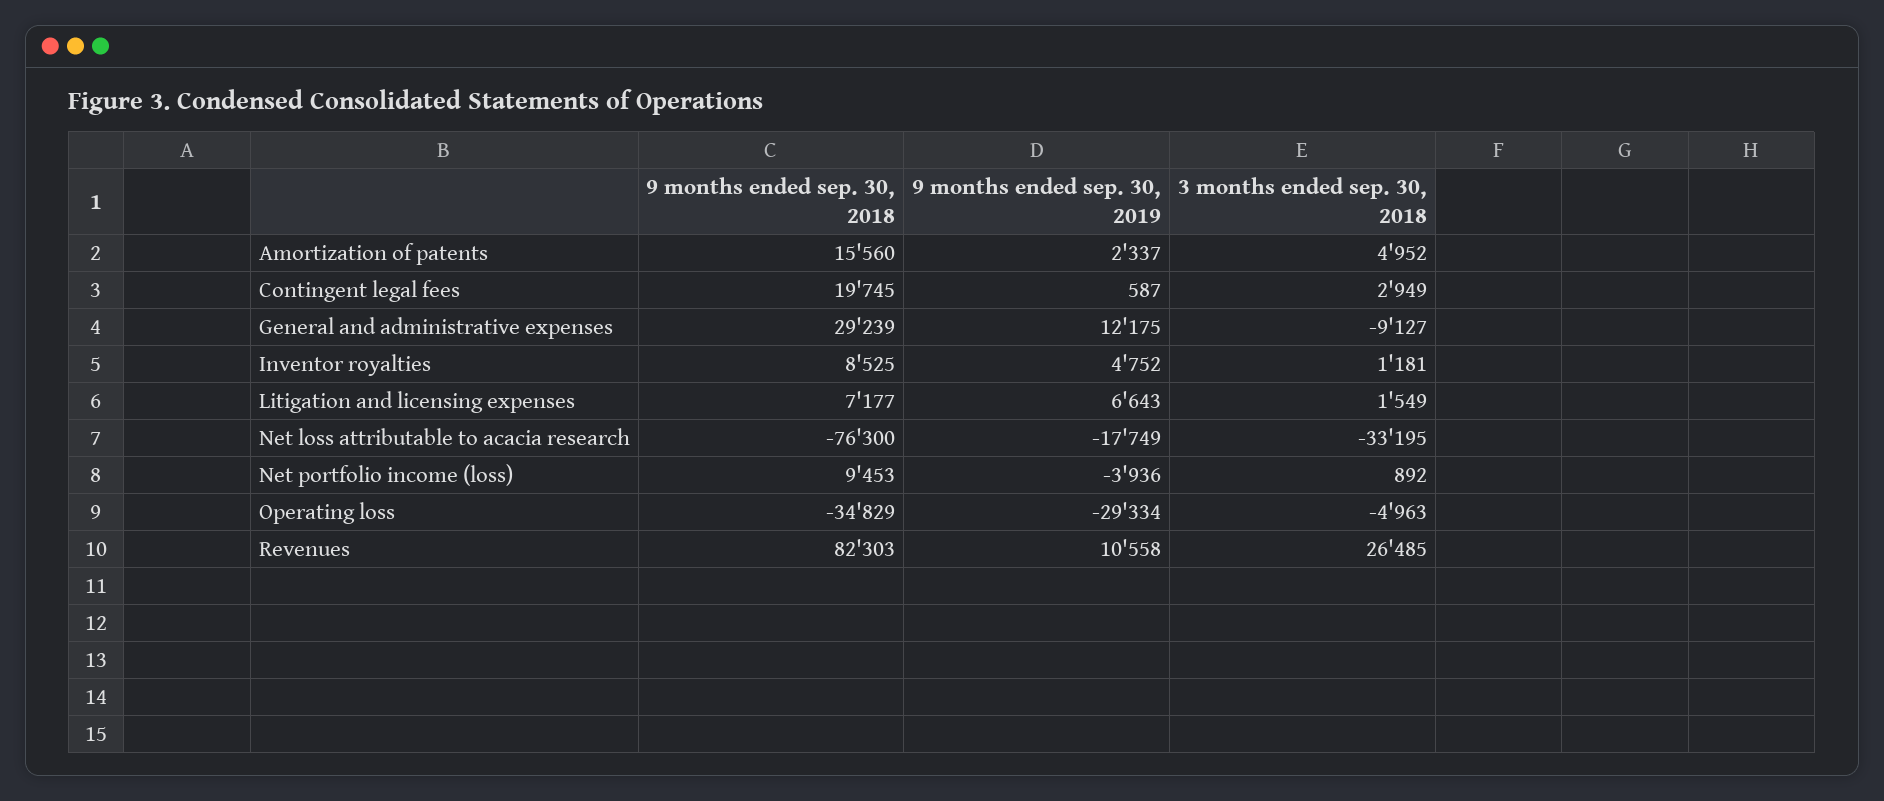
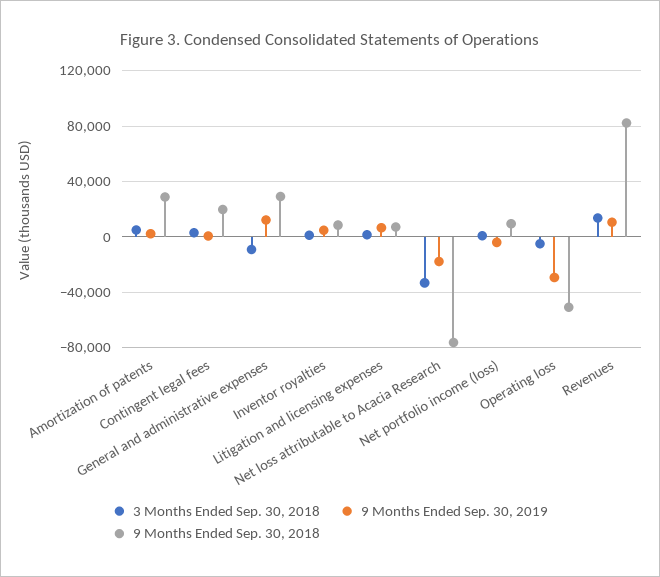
  {
    "9 months ended sep. 30, 2018": {
-     "Amortization of patents": 15560,
+     "Amortization of patents": 30000,
      "Contingent legal fees": 19745,
      "General and administrative expenses": 29239,
      "Inventor royalties": 8525,
      "Litigation and licensing expenses": 7177,
      "Net loss attributable to acacia research": -76300,
      "Net portfolio income (loss)": 9453,
-     "Operating loss": -34829,
+     "Operating loss": -50000,
      "Revenues": 82303
    },
    "9 months ended sep. 30, 2019": {
      "Amortization of patents": 2337,
      "Contingent legal fees": 587,
      "General and administrative expenses": 12175,
      "Inventor royalties": 4752,
      "Litigation and licensing expenses": 6643,
      "Net loss attributable to acacia research": -17749,
      "Net portfolio income (loss)": -3936,
      "Operating loss": -29334,
      "Revenues": 10558
    },
    "3 months ended sep. 30, 2018": {
      "Amortization of patents": 4952,
      "Contingent legal fees": 2949,
      "General and administrative expenses": -9127,
      "Inventor royalties": 1181,
      "Litigation and licensing expenses": 1549,
      "Net loss attributable to acacia research": -33195,
      "Net portfolio income (loss)": 892,
      "Operating loss": -4963,
-     "Revenues": 26485
+     "Revenues": 15000
    }
  }

